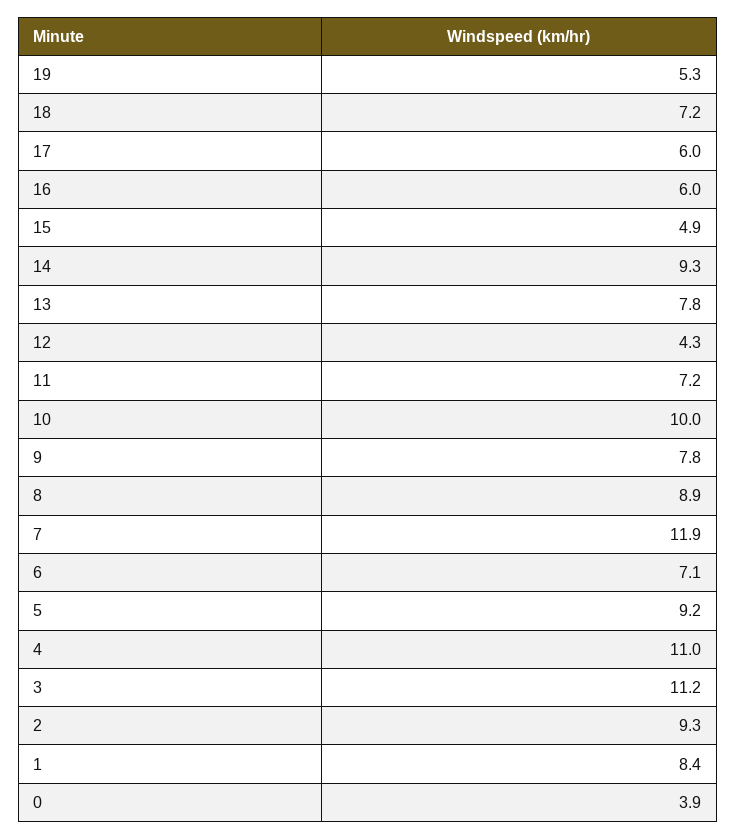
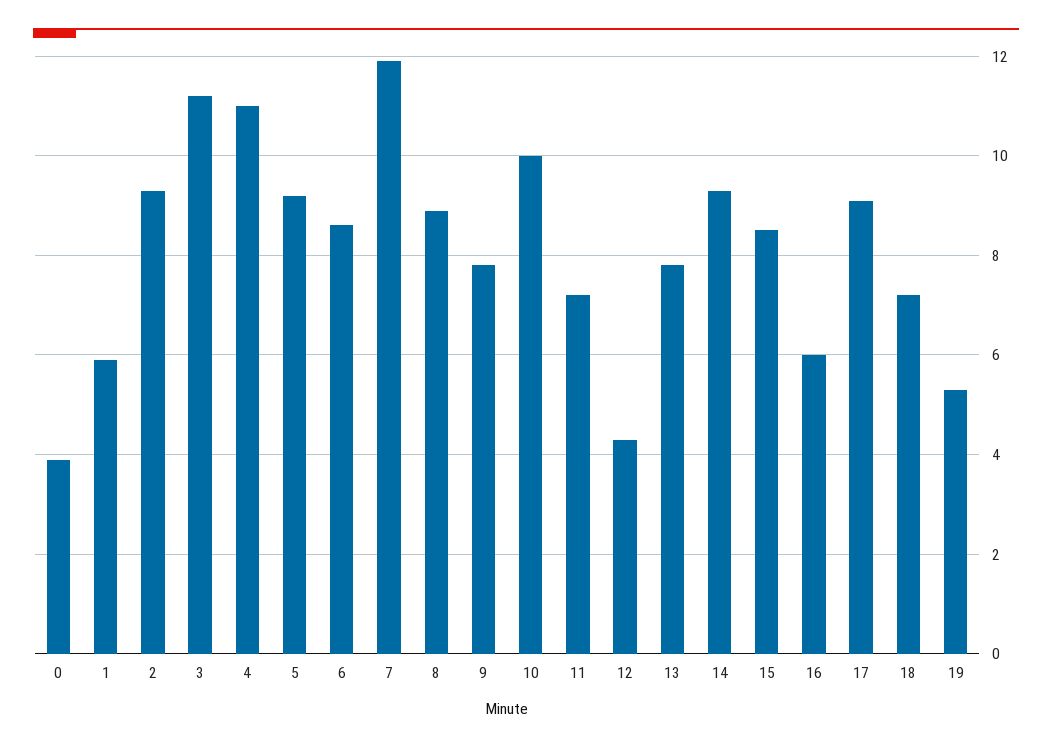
  {
    "19": 5.3,
    "18": 7.2,
-   "17": 6,
+   "17": 9,
    "16": 6,
-   "15": 4.9,
+   "15": 8.5,
    "14": 9.3,
    "13": 7.8,
    "12": 4.3,
    "11": 7.2,
    "10": 10,
    "9": 7.8,
    "8": 8.9,
    "7": 11.9,
-   "6": 7.1,
+   "6": 8.5,
    "5": 9.2,
    "4": 11,
    "3": 11.2,
    "2": 9.3,
-   "1": 8.4,
+   "1": 6,
    "0": 3.9
  }

